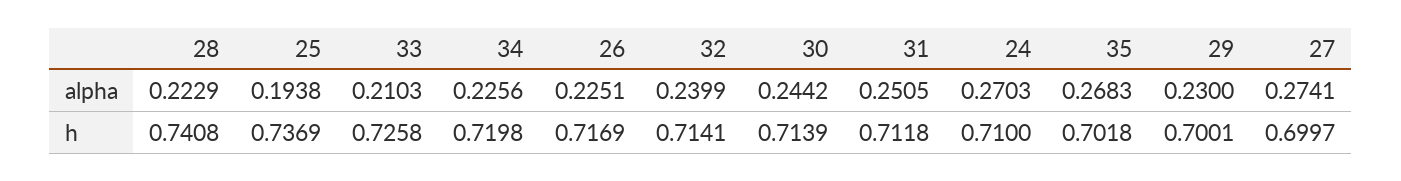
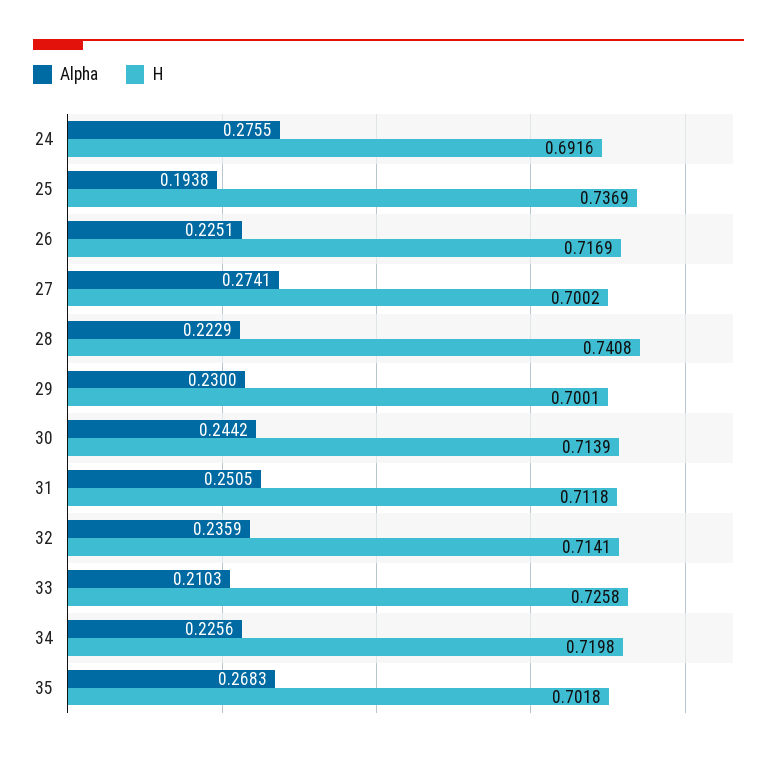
  {
    "alpha": {
      "28": 0.2229,
      "25": 0.1938,
      "33": 0.2103,
      "34": 0.2256,
      "26": 0.2251,
-     "32": 0.2399,
+     "32": 0.2359,
      "30": 0.2442,
      "31": 0.2505,
-     "24": 0.2703,
+     "24": 0.2755,
      "35": 0.2683,
      "29": 0.23,
      "27": 0.2741
    },
    "h": {
      "28": 0.7408,
      "25": 0.7369,
      "33": 0.7258,
      "34": 0.7198,
      "26": 0.7169,
      "32": 0.7141,
      "30": 0.7139,
      "31": 0.7118,
-     "24": 0.71,
+     "24": 0.6916,
      "35": 0.7018,
      "29": 0.7001,
-     "27": 0.6997
+     "27": 0.7002
    }
  }

